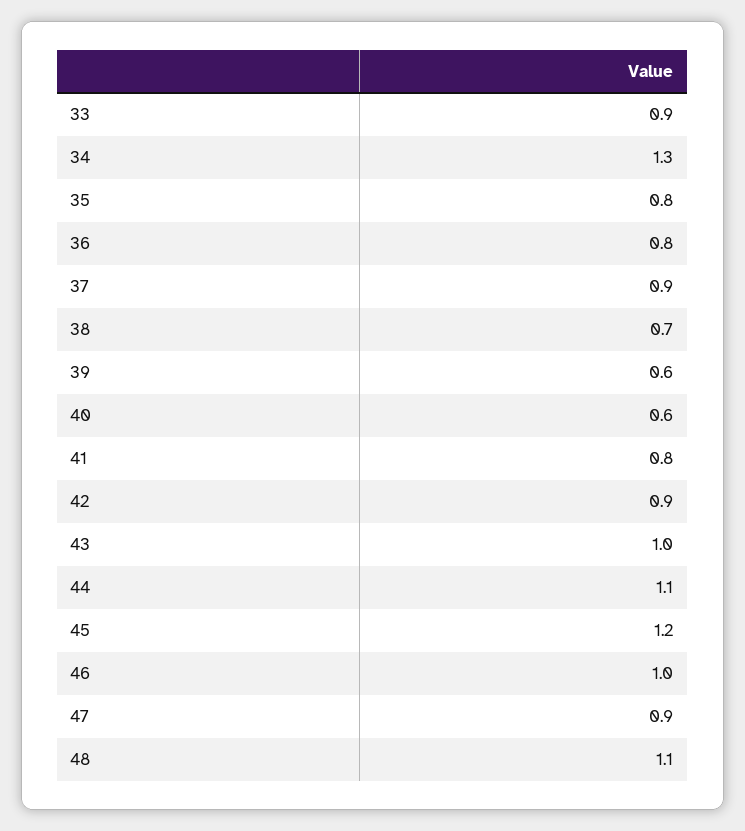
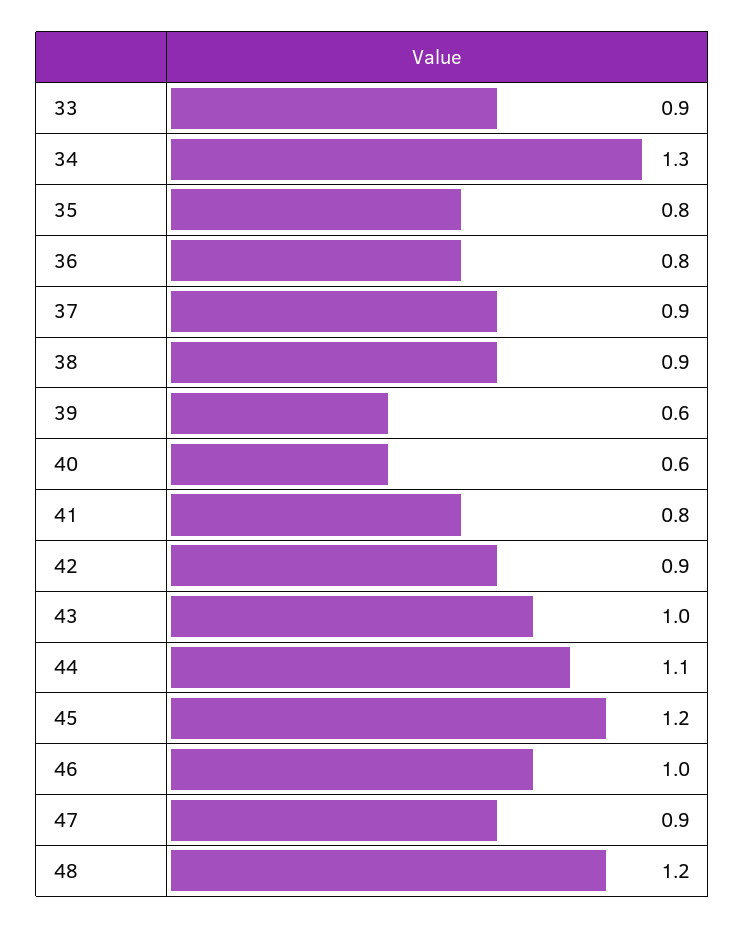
  {
    "33": 0.9,
    "34": 1.3,
    "35": 0.8,
    "36": 0.8,
    "37": 0.9,
-   "38": 0.7,
+   "38": 0.9,
    "39": 0.6,
    "40": 0.6,
    "41": 0.8,
    "42": 0.9,
    "43": 1,
    "44": 1.1,
    "45": 1.2,
    "46": 1,
    "47": 0.9,
-   "48": 1.1
+   "48": 1.2
  }

